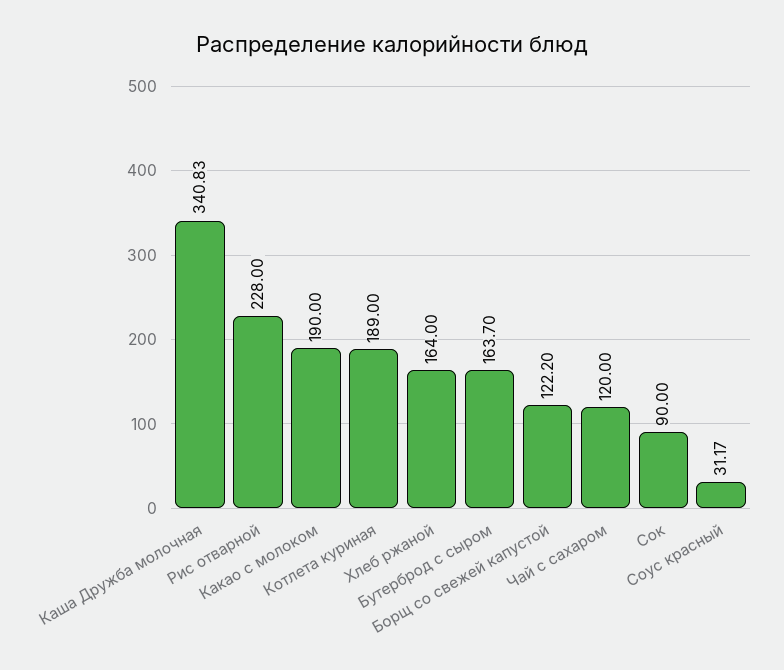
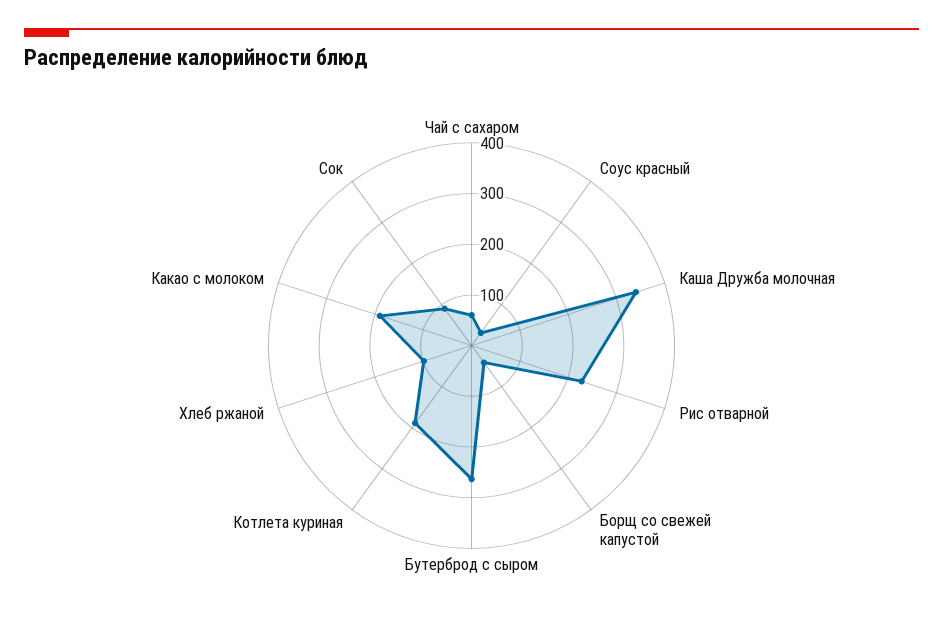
  {
    "Каша Дружба молочная": 340.83,
    "Рис отварной": 228,
    "Какао с молоком": 190,
    "Котлета куриная": 189,
-   "Хлеб ржаной": 164,
+   "Хлеб ржаной": 100,
-   "Бутерброд с сыром": 163.7,
+   "Бутерброд с сыром": 260,
-   "Борщ со свежей капустой": 122.2,
+   "Борщ со свежей капустой": 40,
-   "Чай с сахаром": 120,
+   "Чай с сахаром": 60,
    "Сок": 90,
    "Соус красный": 31.17
  }

